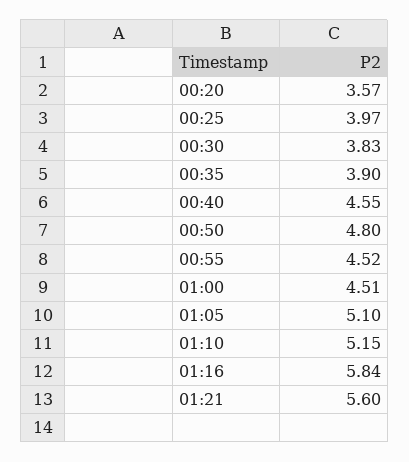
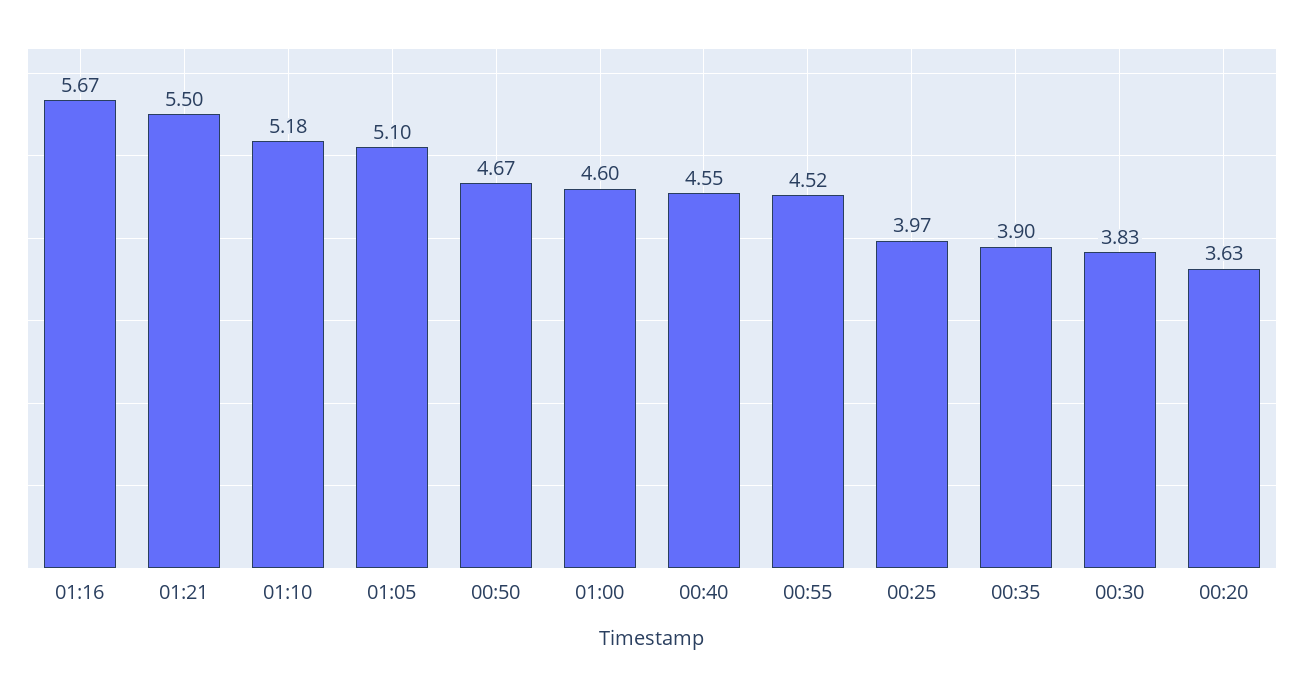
  {
-   "00:20": 3.57,
+   "00:20": 3.63,
    "00:25": 3.97,
    "00:30": 3.83,
    "00:35": 3.9,
    "00:40": 4.55,
-   "00:50": 4.8,
+   "00:50": 4.67,
    "00:55": 4.52,
-   "01:00": 4.51,
+   "01:00": 4.6,
    "01:05": 5.1,
-   "01:10": 5.15,
+   "01:10": 5.18,
-   "01:16": 5.84,
+   "01:16": 5.67,
-   "01:21": 5.6
+   "01:21": 5.5
  }

